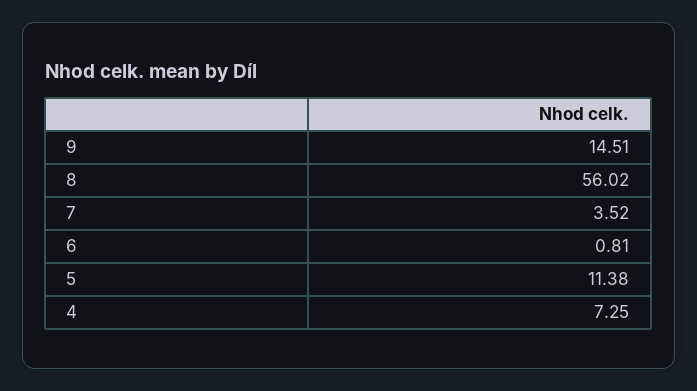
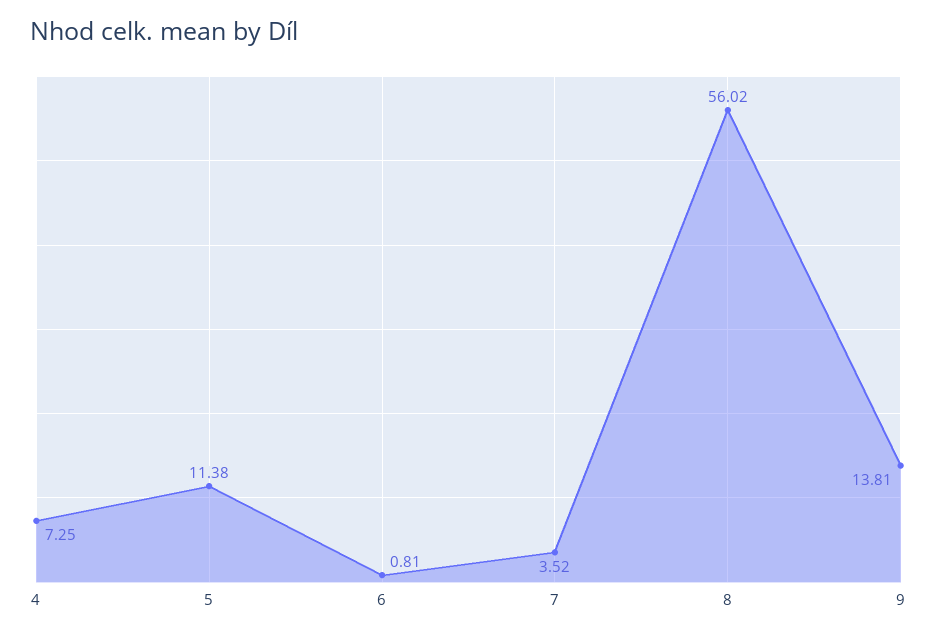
  {
-   "9": 14.51,
+   "9": 13.81,
    "8": 56.02,
    "7": 3.52,
    "6": 0.81,
    "5": 11.38,
    "4": 7.25
  }

